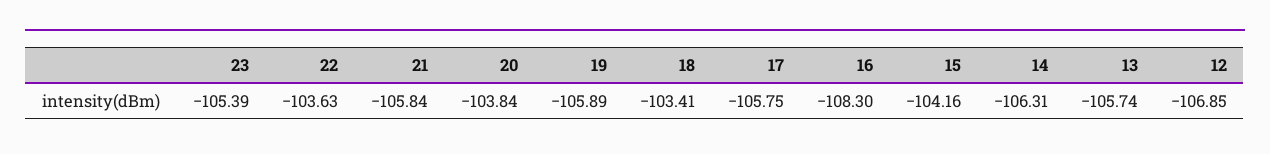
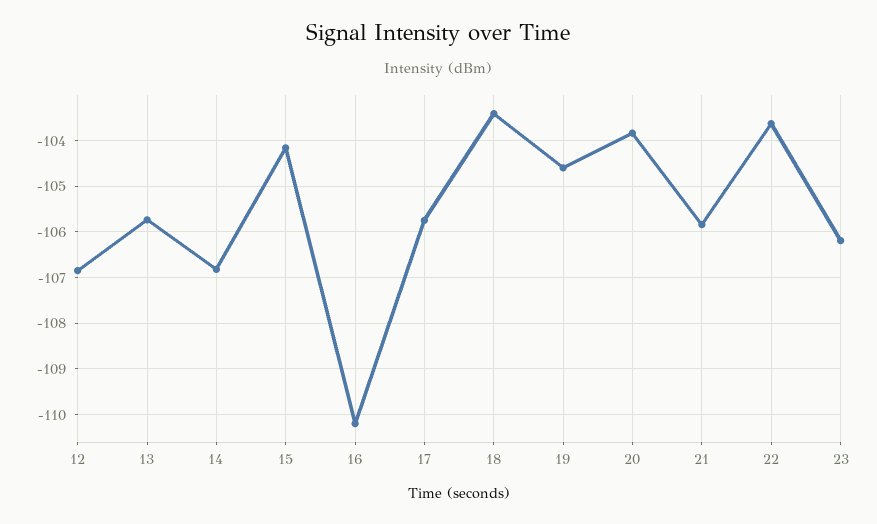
  {
-   "23": -105.39,
+   "23": -106.2,
    "22": -103.63,
    "21": -105.84,
    "20": -103.84,
-   "19": -105.89,
+   "19": -104.6,
    "18": -103.41,
    "17": -105.75,
-   "16": -108.3,
+   "16": -110.2,
    "15": -104.16,
-   "14": -106.31,
+   "14": -106.8,
    "13": -105.74,
    "12": -106.85
  }

